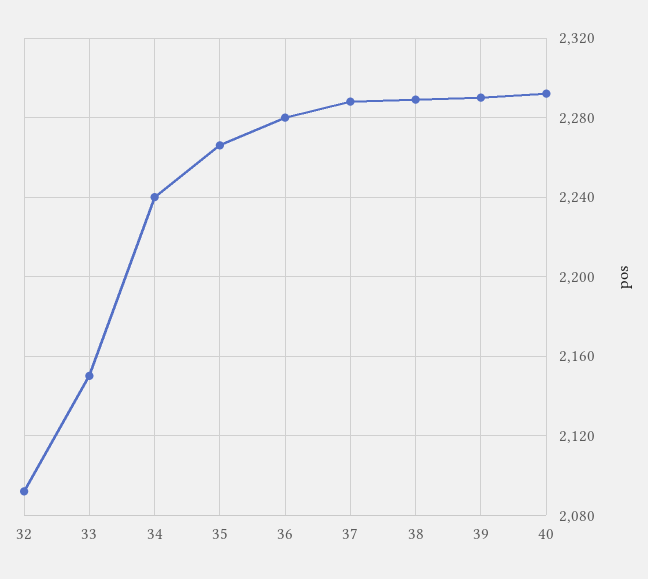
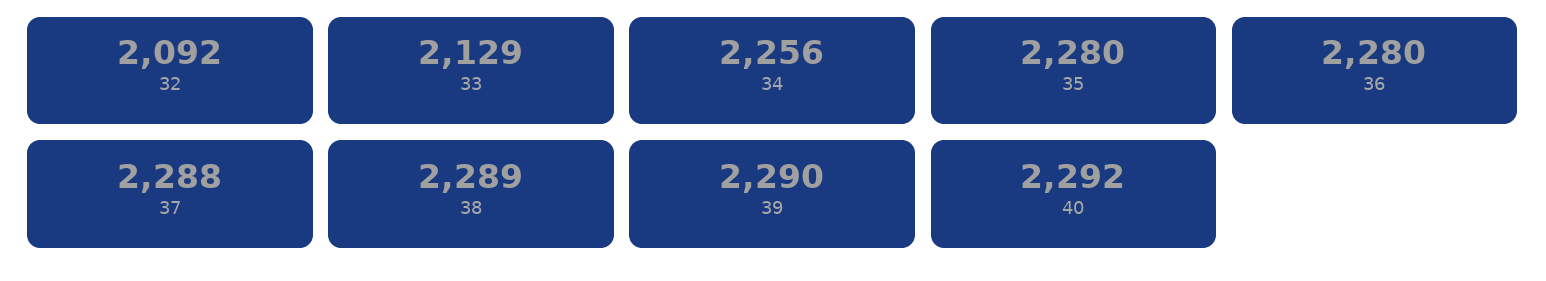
  {
    "32": 2092,
-   "33": 2150,
+   "33": 2129,
-   "34": 2240,
+   "34": 2256,
-   "35": 2265,
+   "35": 2280,
    "36": 2280,
    "37": 2288,
    "38": 2289,
    "39": 2290,
    "40": 2292
  }

